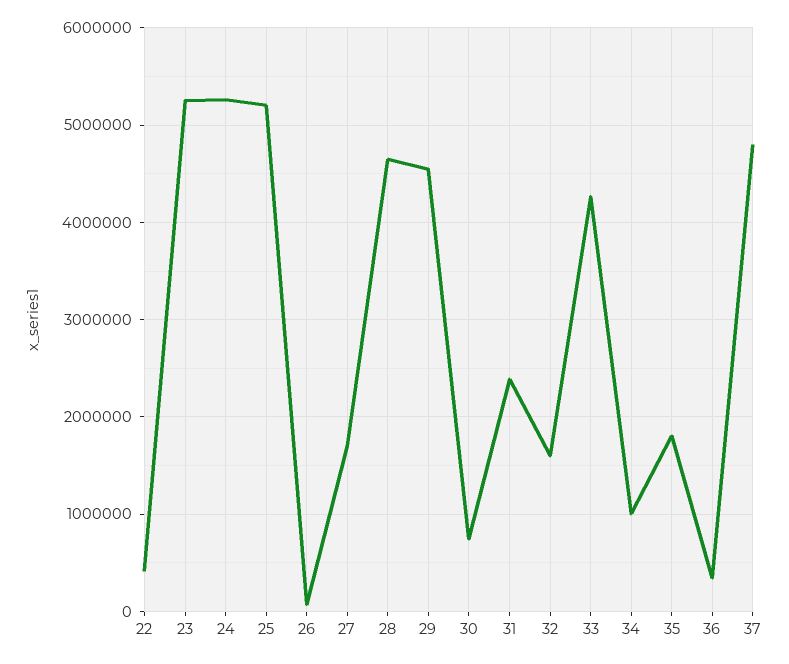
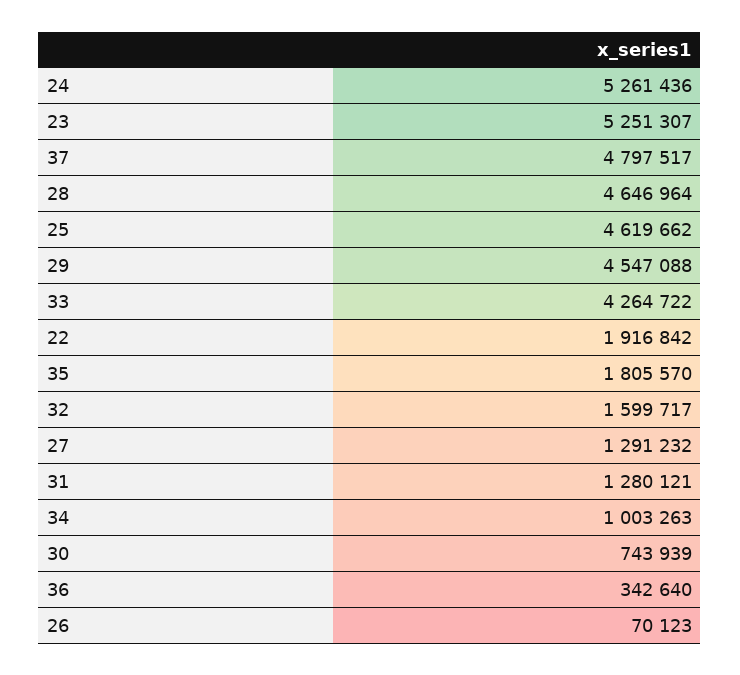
  {
-   "22": 400000,
+   "22": 1916842,
    "23": 5251307,
    "24": 5261436,
-   "25": 5200000,
+   "25": 4619662,
    "26": 70123,
-   "27": 1700000,
+   "27": 1291232,
    "28": 4646964,
    "29": 4547088,
    "30": 743939,
-   "31": 2400000,
+   "31": 1280121,
    "32": 1599717,
    "33": 4264722,
    "34": 1003263,
    "35": 1805570,
    "36": 342640,
    "37": 4797517
  }

